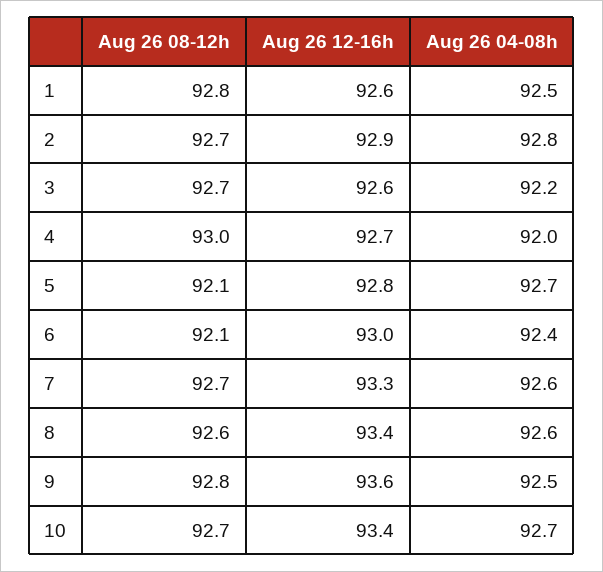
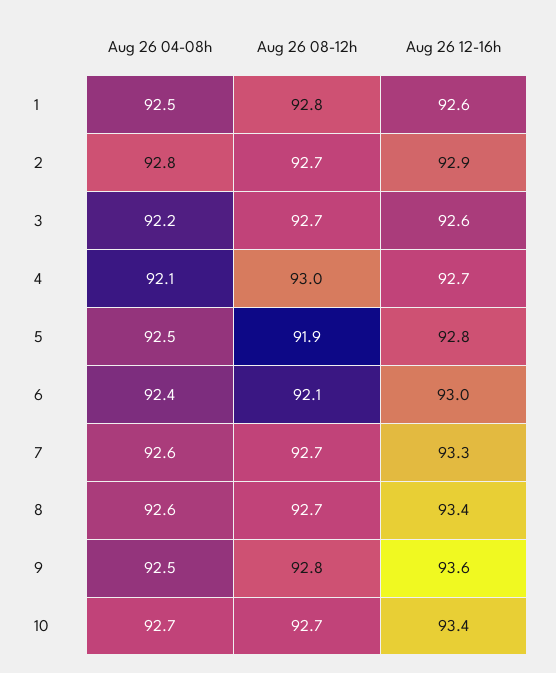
  {
    "Aug 26 08-12h": {
      "1": 92.8,
      "2": 92.7,
      "3": 92.7,
      "4": 93,
-     "5": 92.1,
+     "5": 91.9,
      "6": 92.1,
      "7": 92.7,
-     "8": 92.6,
+     "8": 92.7,
      "9": 92.8,
      "10": 92.7
    },
    "Aug 26 12-16h": {
      "1": 92.6,
      "2": 92.9,
      "3": 92.6,
      "4": 92.7,
      "5": 92.8,
      "6": 93,
      "7": 93.3,
      "8": 93.4,
      "9": 93.6,
      "10": 93.4
    },
    "Aug 26 04-08h": {
      "1": 92.5,
      "2": 92.8,
      "3": 92.2,
-     "4": 92,
+     "4": 92.1,
-     "5": 92.7,
+     "5": 92.5,
      "6": 92.4,
      "7": 92.6,
      "8": 92.6,
      "9": 92.5,
      "10": 92.7
    }
  }

